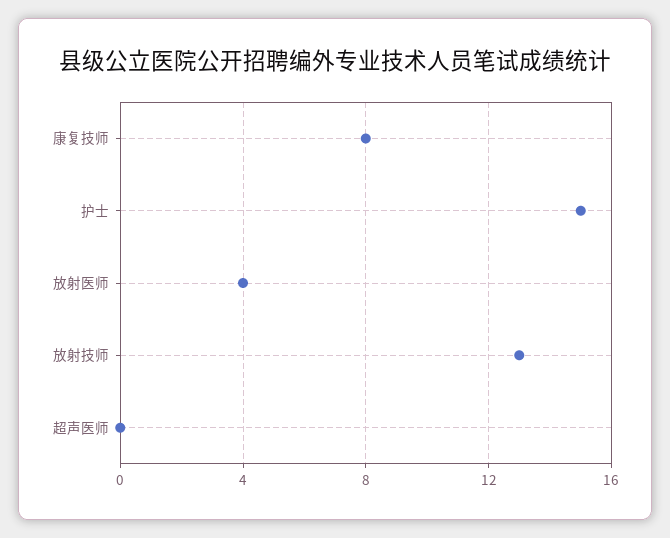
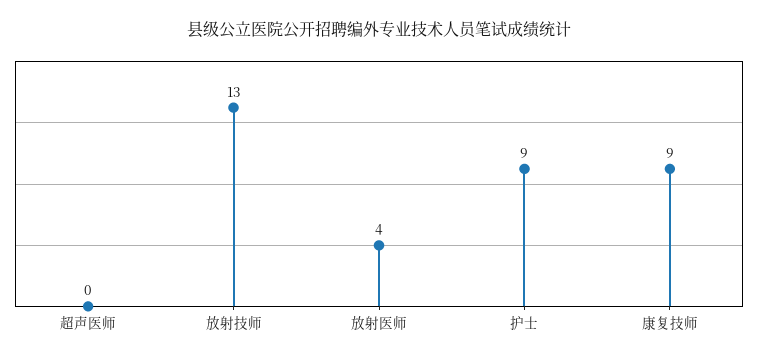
  {
-   "康复技师": 8,
+   "康复技师": 9,
-   "护士": 15,
+   "护士": 9,
    "放射医师": 4,
    "放射技师": 13,
    "超声医师": 0
  }

